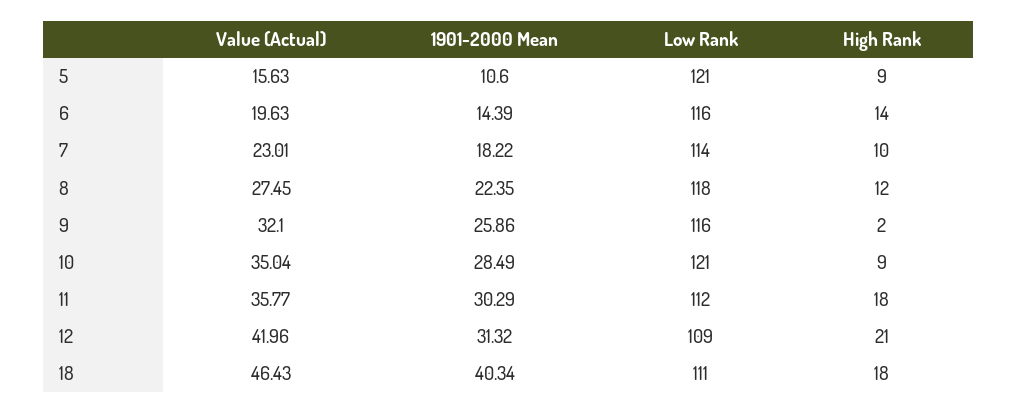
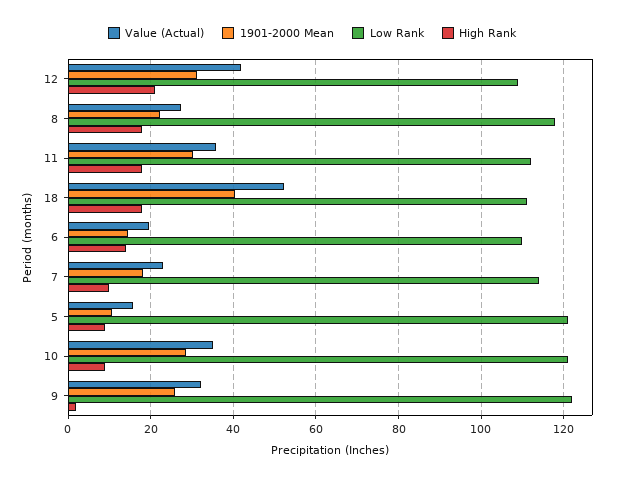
  {
    "Value (Actual)": {
      "5": 15.63,
      "6": 19.63,
      "7": 23.01,
      "8": 27.45,
      "9": 32.1,
      "10": 35.04,
      "11": 35.77,
      "12": 41.96,
-     "18": 46.43
+     "18": 52
    },
    "1901-2000 Mean": {
      "5": 10.6,
      "6": 14.39,
      "7": 18.22,
      "8": 22.35,
      "9": 25.86,
      "10": 28.49,
      "11": 30.29,
      "12": 31.32,
      "18": 40.34
    },
    "Low Rank": {
      "5": 121,
-     "6": 116,
+     "6": 110,
      "7": 114,
      "8": 118,
-     "9": 116,
+     "9": 122,
      "10": 121,
      "11": 112,
      "12": 109,
      "18": 111
    },
    "High Rank": {
      "5": 9,
      "6": 14,
      "7": 10,
-     "8": 12,
+     "8": 18,
      "9": 2,
      "10": 9,
      "11": 18,
      "12": 21,
      "18": 18
    }
  }

